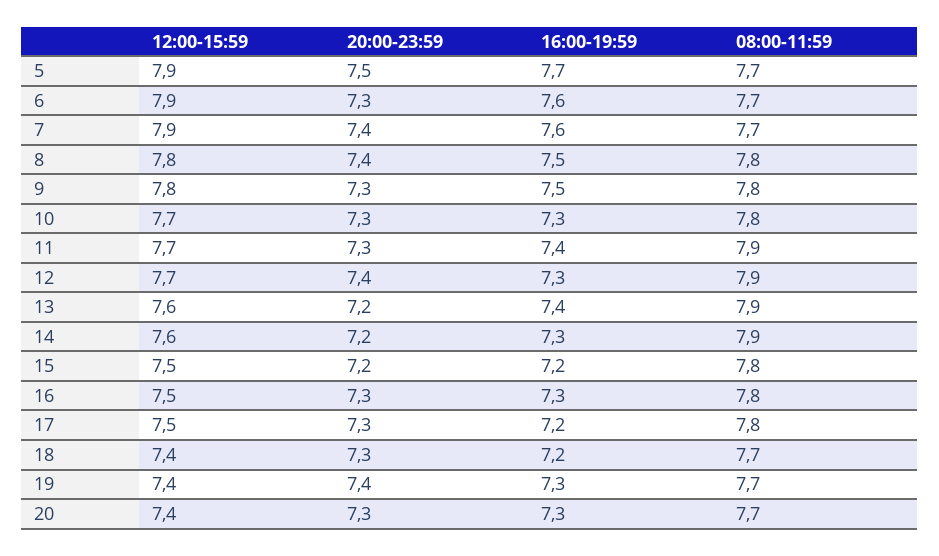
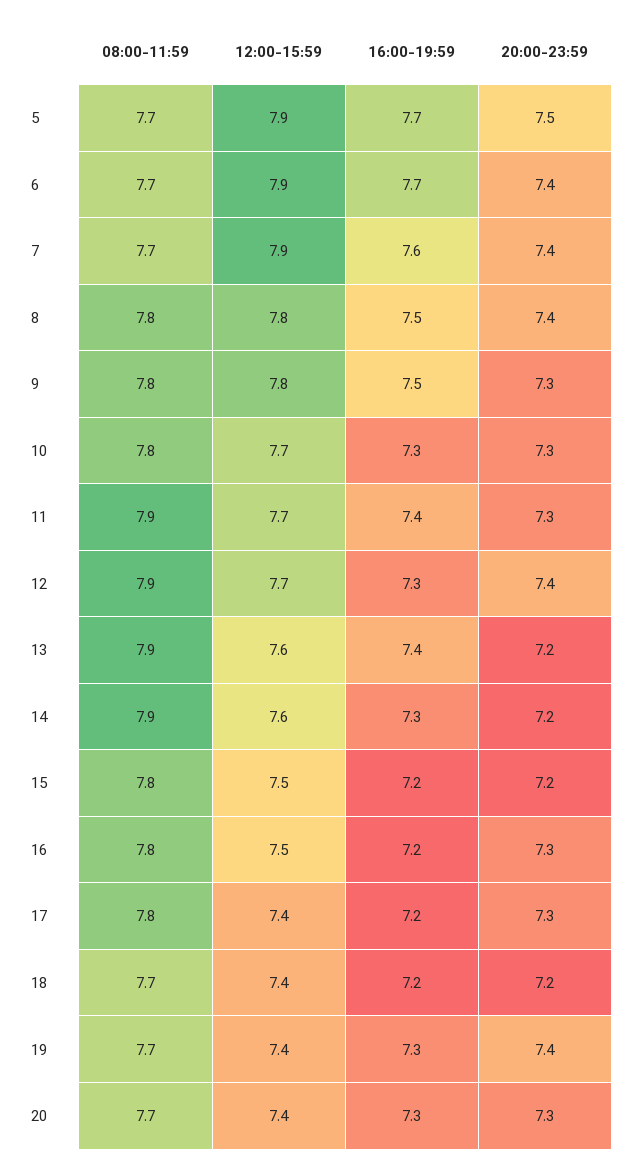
  {
    "12:00-15:59": {
      "5": 7.9,
      "6": 7.9,
      "7": 7.9,
      "8": 7.8,
      "9": 7.8,
      "10": 7.7,
      "11": 7.7,
      "12": 7.7,
      "13": 7.6,
      "14": 7.6,
      "15": 7.5,
      "16": 7.5,
-     "17": 7.5,
+     "17": 7.4,
      "18": 7.4,
      "19": 7.4,
      "20": 7.4
    },
    "20:00-23:59": {
      "5": 7.5,
-     "6": 7.3,
+     "6": 7.4,
      "7": 7.4,
      "8": 7.4,
      "9": 7.3,
      "10": 7.3,
      "11": 7.3,
      "12": 7.4,
      "13": 7.2,
      "14": 7.2,
      "15": 7.2,
      "16": 7.3,
      "17": 7.3,
-     "18": 7.3,
+     "18": 7.2,
      "19": 7.4,
      "20": 7.3
    },
    "16:00-19:59": {
      "5": 7.7,
-     "6": 7.6,
+     "6": 7.7,
      "7": 7.6,
      "8": 7.5,
      "9": 7.5,
      "10": 7.3,
      "11": 7.4,
      "12": 7.3,
      "13": 7.4,
      "14": 7.3,
      "15": 7.2,
-     "16": 7.3,
+     "16": 7.2,
      "17": 7.2,
      "18": 7.2,
      "19": 7.3,
      "20": 7.3
    },
    "08:00-11:59": {
      "5": 7.7,
      "6": 7.7,
      "7": 7.7,
      "8": 7.8,
      "9": 7.8,
      "10": 7.8,
      "11": 7.9,
      "12": 7.9,
      "13": 7.9,
      "14": 7.9,
      "15": 7.8,
      "16": 7.8,
      "17": 7.8,
      "18": 7.7,
      "19": 7.7,
      "20": 7.7
    }
  }

